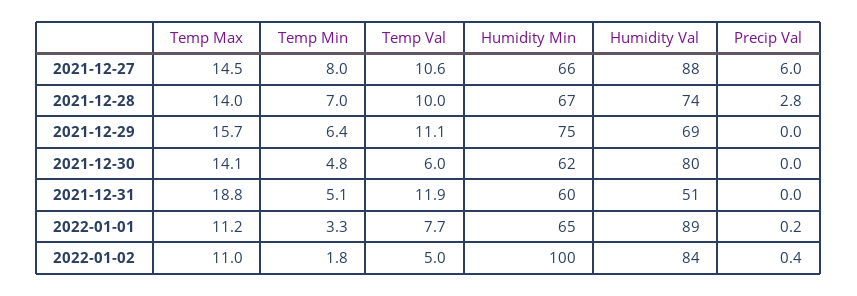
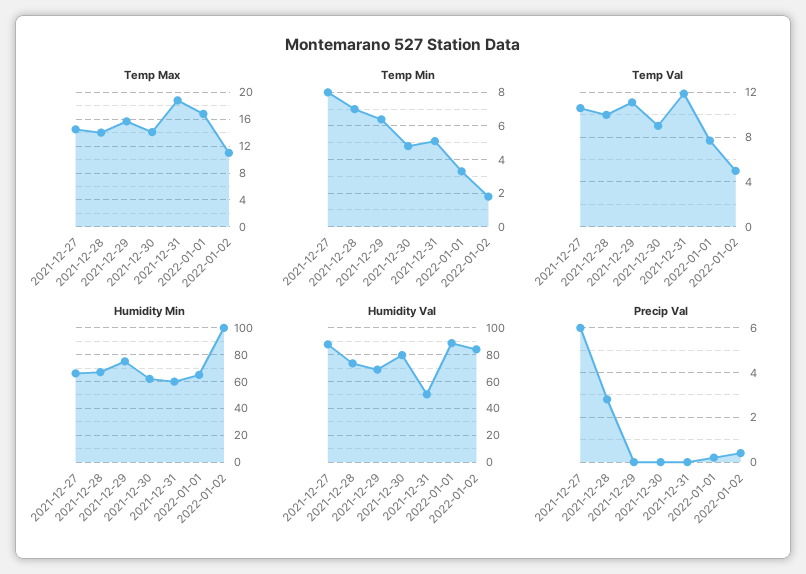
  {
    "Temp Max": {
      "2021-12-27": 14.5,
      "2021-12-28": 14,
      "2021-12-29": 15.7,
      "2021-12-30": 14.1,
      "2021-12-31": 18.8,
-     "2022-01-01": 11.2,
+     "2022-01-01": 17,
      "2022-01-02": 11
    },
    "Temp Min": {
      "2021-12-27": 8,
      "2021-12-28": 7,
      "2021-12-29": 6.4,
      "2021-12-30": 4.8,
      "2021-12-31": 5.1,
      "2022-01-01": 3.3,
      "2022-01-02": 1.8
    },
    "Temp Val": {
      "2021-12-27": 10.6,
      "2021-12-28": 10,
      "2021-12-29": 11.1,
-     "2021-12-30": 6,
+     "2021-12-30": 9,
      "2021-12-31": 11.9,
      "2022-01-01": 7.7,
      "2022-01-02": 5
    },
    "Humidity Min": {
      "2021-12-27": 66,
      "2021-12-28": 67,
      "2021-12-29": 75,
      "2021-12-30": 62,
      "2021-12-31": 60,
      "2022-01-01": 65,
      "2022-01-02": 100
    },
    "Humidity Val": {
      "2021-12-27": 88,
      "2021-12-28": 74,
      "2021-12-29": 69,
      "2021-12-30": 80,
      "2021-12-31": 51,
      "2022-01-01": 89,
      "2022-01-02": 84
    },
    "Precip Val": {
      "2021-12-27": 6,
      "2021-12-28": 2.8,
      "2021-12-29": 0,
      "2021-12-30": 0,
      "2021-12-31": 0,
      "2022-01-01": 0.2,
      "2022-01-02": 0.4
    }
  }

